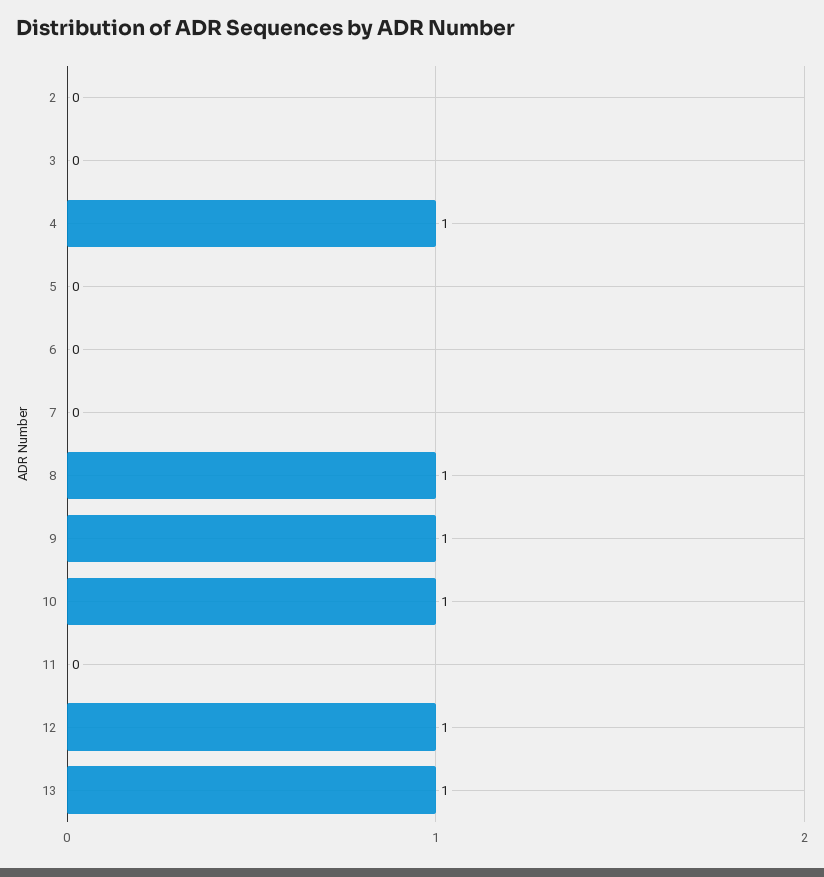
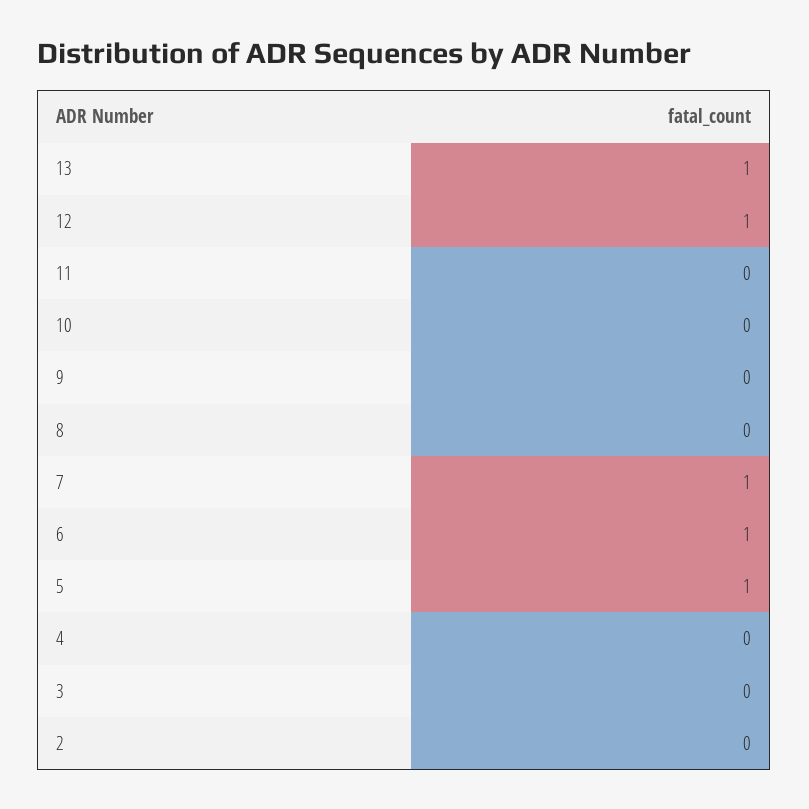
  {
    "2": 0,
    "3": 0,
-   "4": 1,
+   "4": 0,
-   "5": 0,
+   "5": 1,
-   "6": 0,
+   "6": 1,
-   "7": 0,
+   "7": 1,
-   "8": 1,
+   "8": 0,
-   "9": 1,
+   "9": 0,
-   "10": 1,
+   "10": 0,
    "11": 0,
    "12": 1,
    "13": 1
  }

